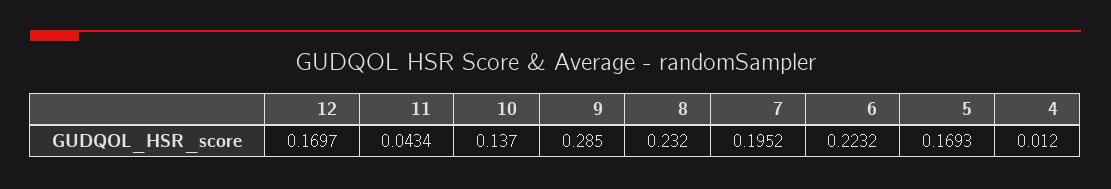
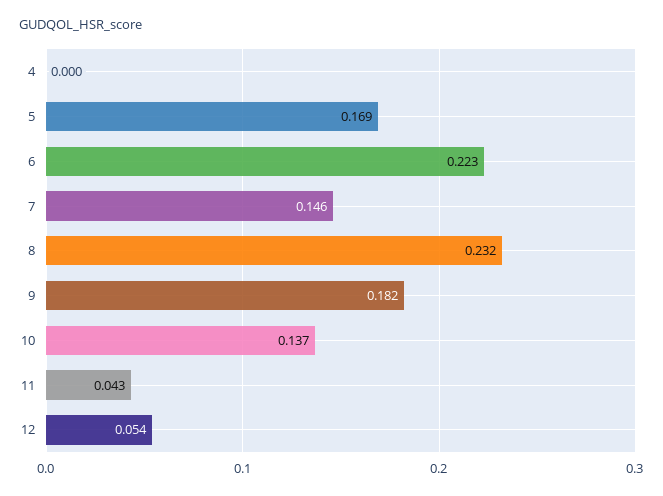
  {
-   "12": 0.1697,
+   "12": 0.054,
    "11": 0.0434,
    "10": 0.137,
-   "9": 0.285,
+   "9": 0.182,
    "8": 0.232,
-   "7": 0.1952,
+   "7": 0.146,
    "6": 0.2232,
    "5": 0.1693,
-   "4": 0.012
+   "4": 0
  }

